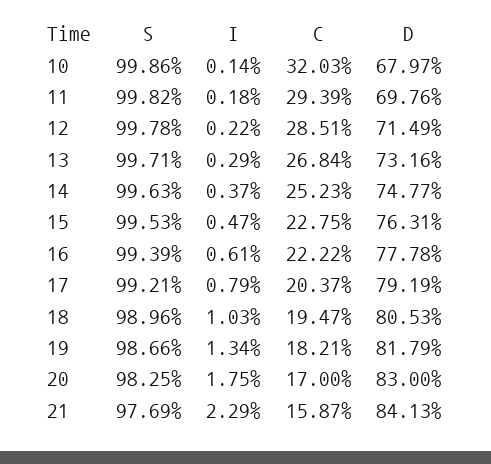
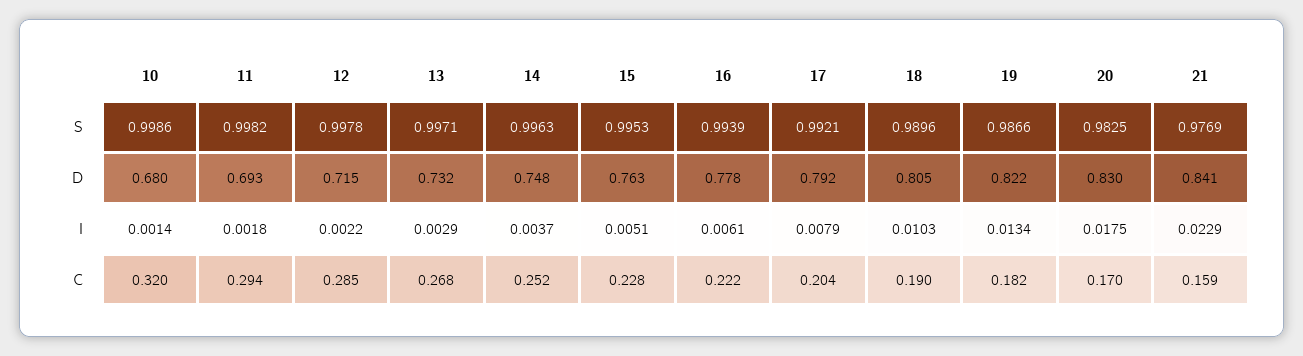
  {
    "S": {
      "10": 0.9986,
      "11": 0.9982,
      "12": 0.9978,
      "13": 0.9971,
      "14": 0.9963,
      "15": 0.9953,
      "16": 0.9939,
      "17": 0.9921,
      "18": 0.9896,
      "19": 0.9866,
      "20": 0.9825,
      "21": 0.9769
    },
    "I": {
      "10": 0.0014,
      "11": 0.0018,
      "12": 0.0022,
      "13": 0.0029,
      "14": 0.0037,
-     "15": 0.0047,
+     "15": 0.0051,
      "16": 0.0061,
      "17": 0.0079,
      "18": 0.0103,
      "19": 0.0134,
      "20": 0.0175,
      "21": 0.0229
    },
    "C": {
      "10": 0.3203,
      "11": 0.2939,
      "12": 0.2851,
      "13": 0.2684,
      "14": 0.2523,
      "15": 0.2275,
      "16": 0.2222,
      "17": 0.2037,
-     "18": 0.1947,
+     "18": 0.19,
      "19": 0.1821,
      "20": 0.17,
      "21": 0.1587
    },
    "D": {
      "10": 0.6797,
-     "11": 0.6976,
+     "11": 0.693,
      "12": 0.7149,
      "13": 0.7316,
      "14": 0.7477,
      "15": 0.7631,
      "16": 0.7778,
      "17": 0.7919,
      "18": 0.8053,
-     "19": 0.8179,
+     "19": 0.822,
      "20": 0.83,
      "21": 0.8413
    }
  }

